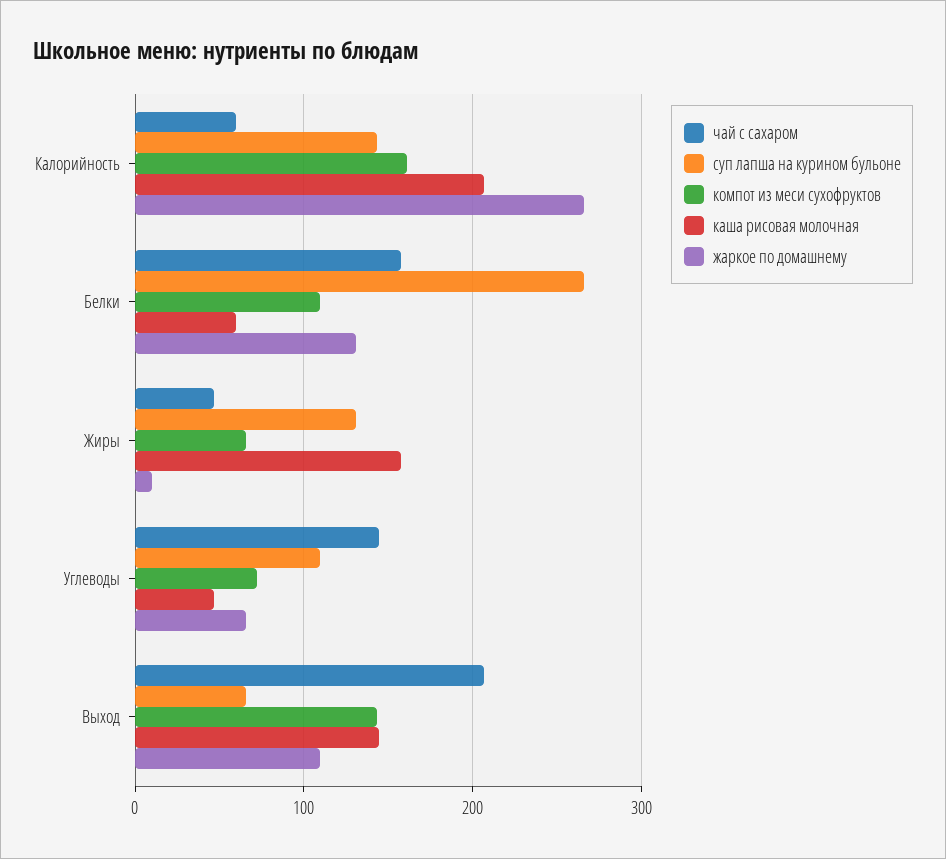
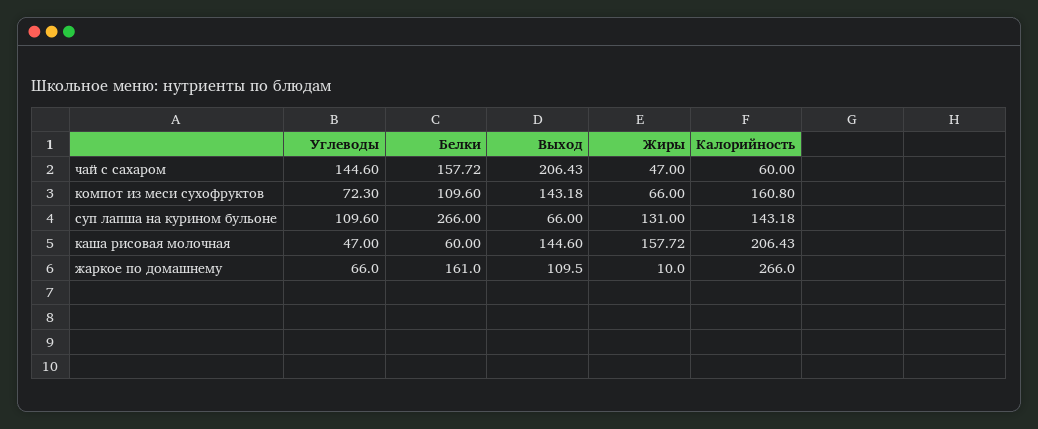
  {
    "чай с сахаром": {
      "Калорийность": 60,
      "Белки": 157.72,
      "Жиры": 47,
      "Углеводы": 144.6,
      "Выход": 206.43
    },
    "суп лапша на курином бульоне": {
      "Калорийность": 143.18,
      "Белки": 266,
      "Жиры": 131,
      "Углеводы": 109.6,
      "Выход": 66
    },
    "компот из меси сухофруктов": {
      "Калорийность": 160.8,
      "Белки": 109.6,
      "Жиры": 66,
      "Углеводы": 72.3,
      "Выход": 143.18
    },
    "каша рисовая молочная": {
      "Калорийность": 206.43,
      "Белки": 60,
      "Жиры": 157.72,
      "Углеводы": 47,
      "Выход": 144.6
    },
    "жаркое по домашнему": {
      "Калорийность": 266,
-     "Белки": 130,
+     "Белки": 161,
      "Жиры": 10,
      "Углеводы": 66,
      "Выход": 109.5
    }
  }

